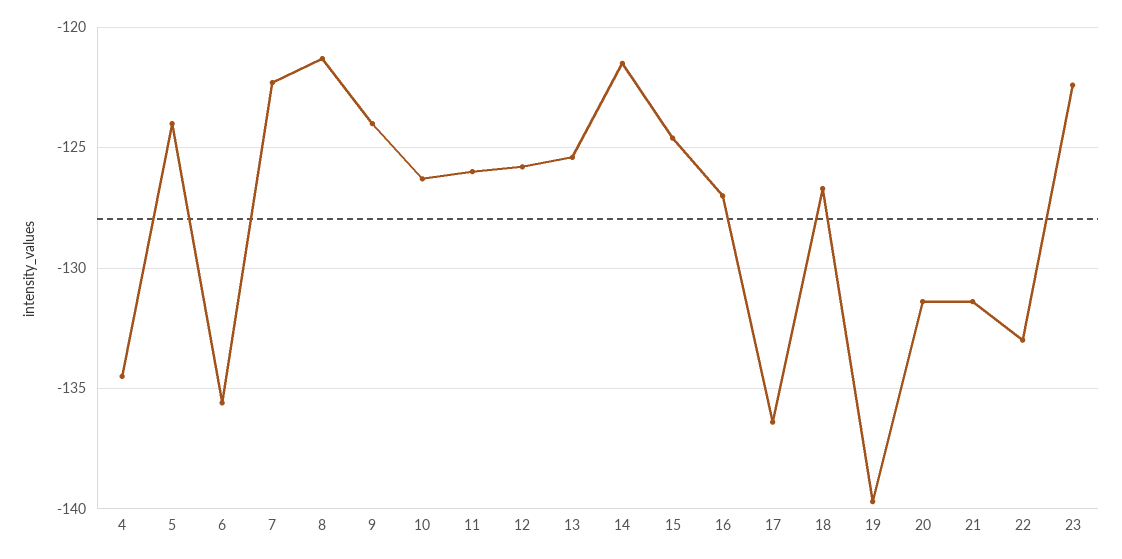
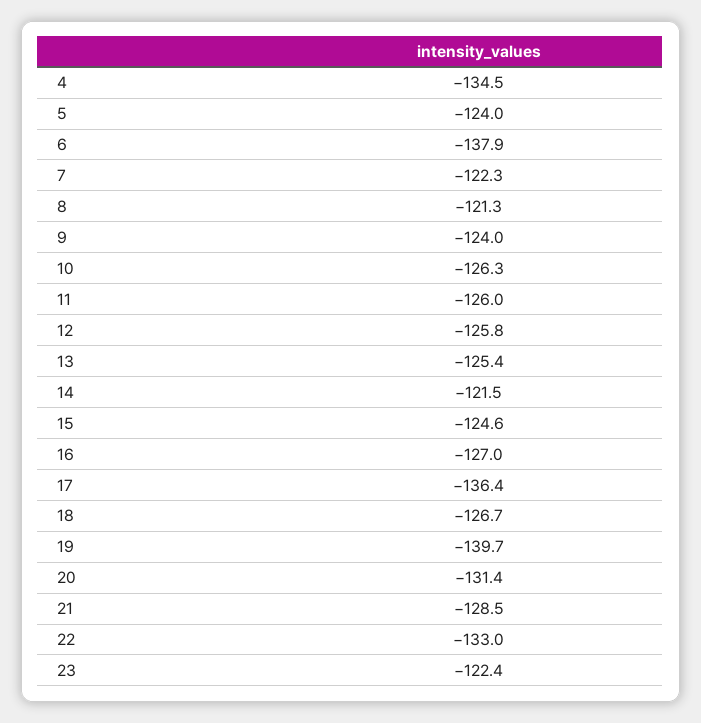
  {
    "4": -134.5,
    "5": -124,
-   "6": -135.5,
+   "6": -137.9,
    "7": -122.3,
    "8": -121.3,
    "9": -124,
    "10": -126.3,
    "11": -126,
    "12": -125.8,
    "13": -125.4,
    "14": -121.5,
    "15": -124.6,
    "16": -127,
    "17": -136.4,
    "18": -126.7,
    "19": -139.7,
    "20": -131.4,
-   "21": -131.5,
+   "21": -128.5,
    "22": -133,
    "23": -122.4
  }

